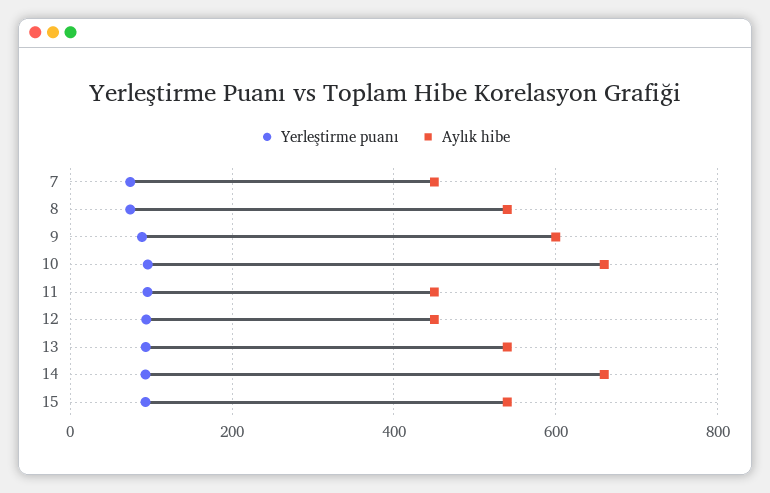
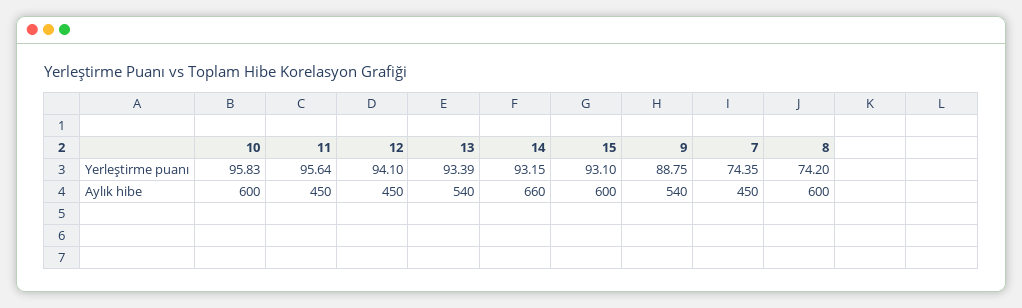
  {
    "Yerleştirme puanı": {
      "7": 74.35,
      "8": 74.2,
      "9": 88.75,
      "10": 95.83,
      "11": 95.64,
      "12": 94.1,
      "13": 93.39,
      "14": 93.15,
      "15": 93.1
    },
    "Aylık hibe": {
      "7": 450,
-     "8": 540,
+     "8": 600,
-     "9": 600,
+     "9": 540,
-     "10": 660,
+     "10": 600,
      "11": 450,
      "12": 450,
      "13": 540,
      "14": 660,
-     "15": 540
+     "15": 600
    }
  }

